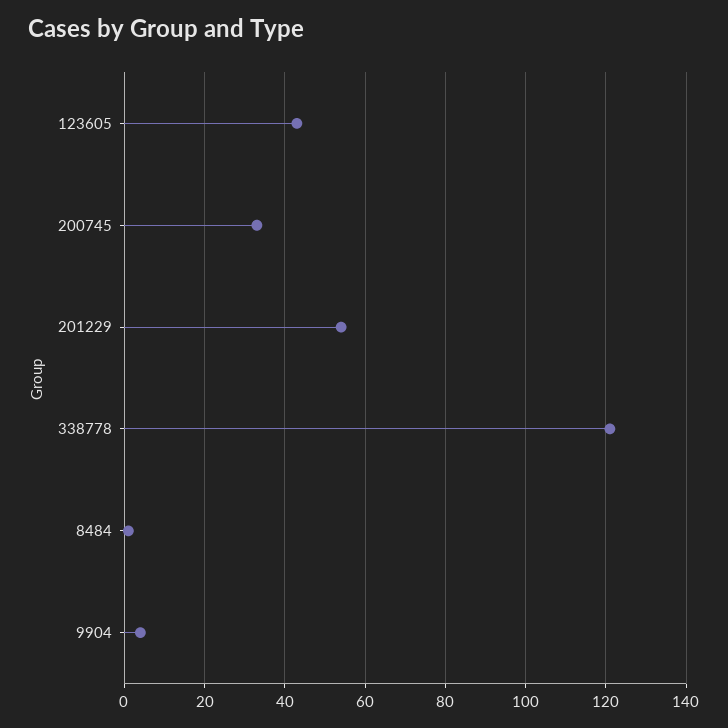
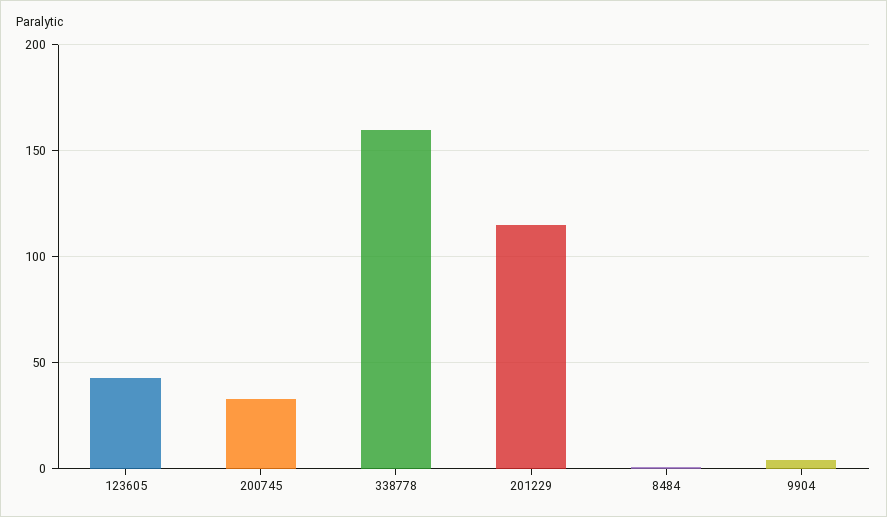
  {
    "123605": 45,
    "200745": 35,
-   "201229": 55,
+   "201229": 115,
-   "338778": 120,
+   "338778": 160,
    "8484": 0,
    "9904": 5
  }

